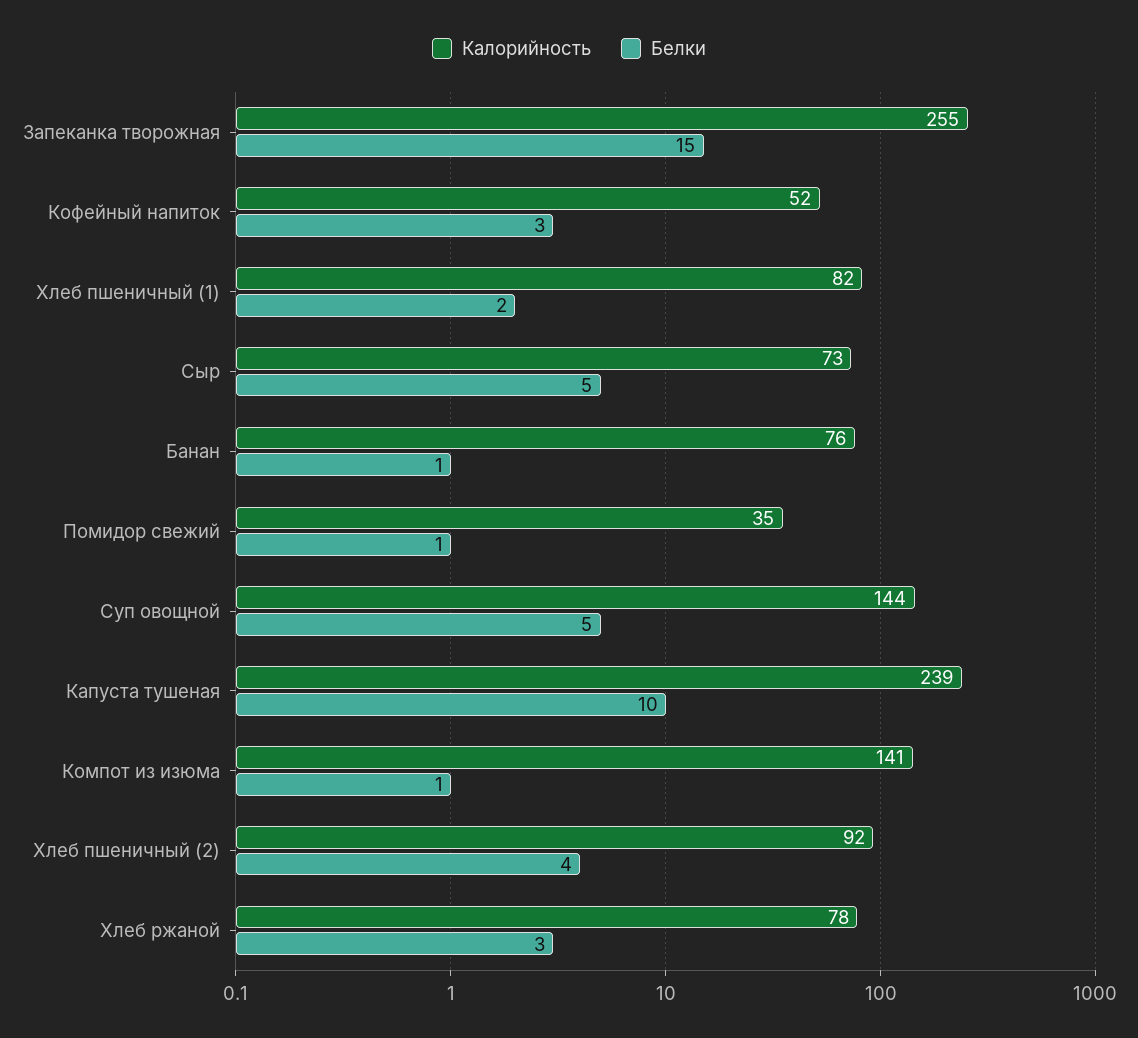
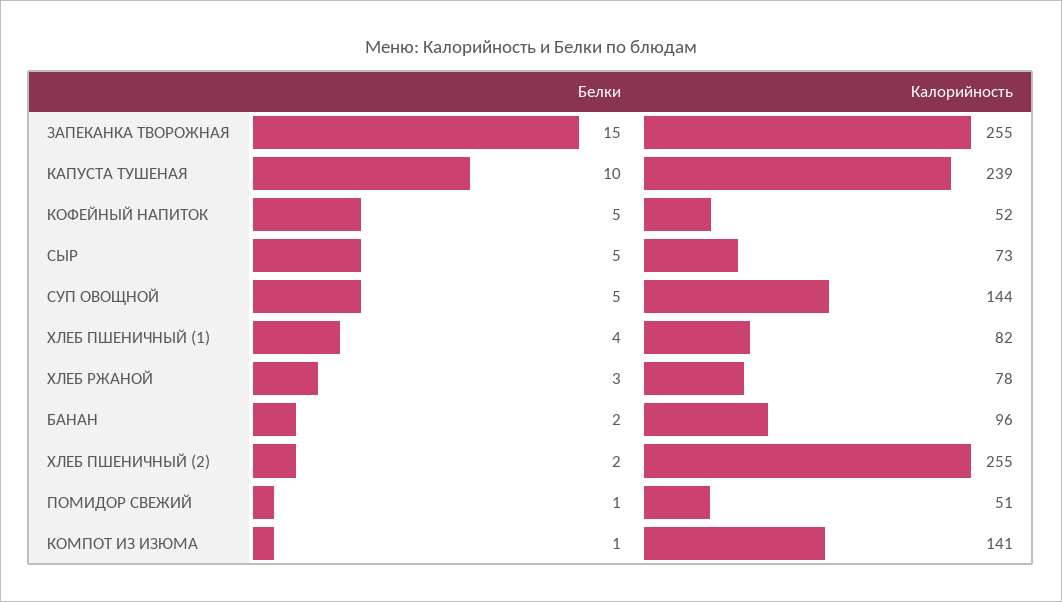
  {
    "Калорийность": {
      "Запеканка творожная": 255,
      "Кофейный напиток": 52,
      "Хлеб пшеничный (1)": 82,
      "Сыр": 73,
-     "Банан": 76,
+     "Банан": 96,
-     "Помидор свежий": 35,
+     "Помидор свежий": 51,
      "Суп овощной": 144,
      "Капуста тушеная": 239,
      "Компот из изюма": 141,
-     "Хлеб пшеничный (2)": 92,
+     "Хлеб пшеничный (2)": 255,
      "Хлеб ржаной": 78
    },
    "Белки": {
      "Запеканка творожная": 15,
-     "Кофейный напиток": 3,
+     "Кофейный напиток": 5,
-     "Хлеб пшеничный (1)": 2,
+     "Хлеб пшеничный (1)": 4,
      "Сыр": 5,
-     "Банан": 1,
+     "Банан": 2,
      "Помидор свежий": 1,
      "Суп овощной": 5,
      "Капуста тушеная": 10,
      "Компот из изюма": 1,
-     "Хлеб пшеничный (2)": 4,
+     "Хлеб пшеничный (2)": 2,
      "Хлеб ржаной": 3
    }
  }

